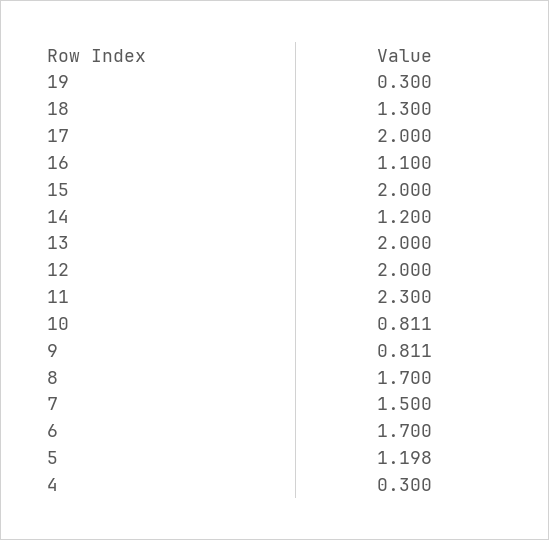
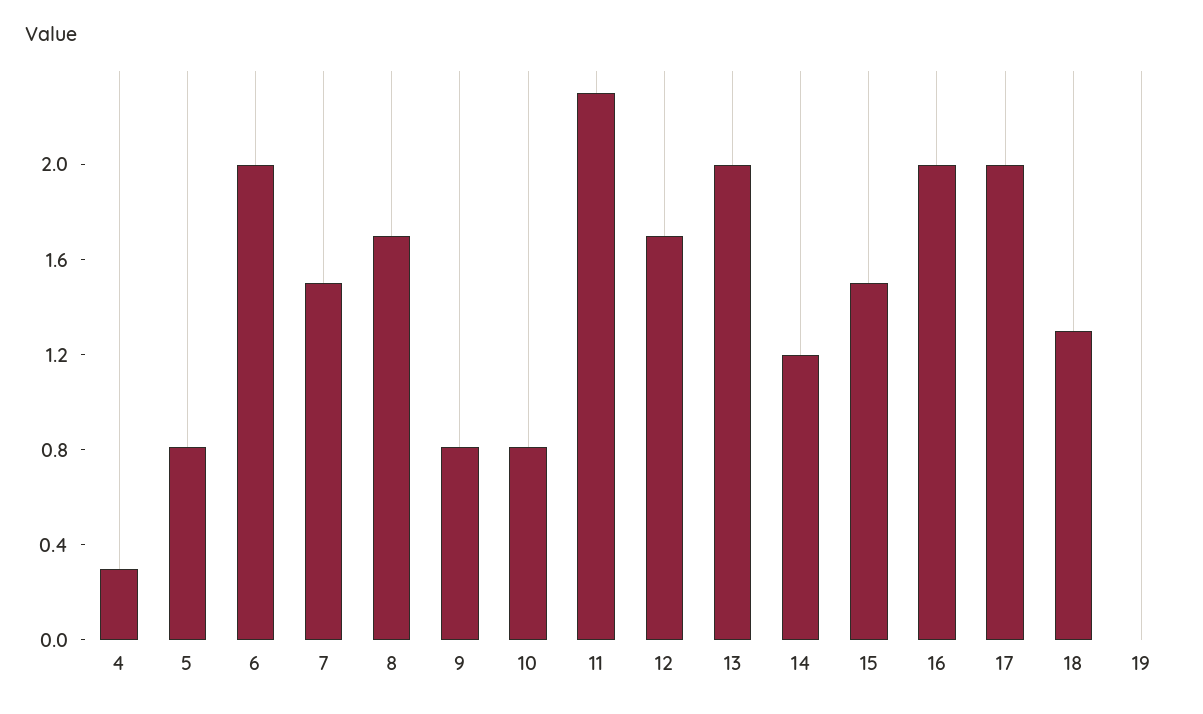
  {
-   "19": 0.3,
+   "19": 0,
    "18": 1.3,
    "17": 2,
-   "16": 1.1,
+   "16": 2,
-   "15": 2,
+   "15": 1.5,
    "14": 1.2,
    "13": 2,
-   "12": 2,
+   "12": 1.7,
    "11": 2.3,
    "10": 0.811,
    "9": 0.811,
    "8": 1.7,
    "7": 1.5,
-   "6": 1.7,
+   "6": 2,
-   "5": 1.198,
+   "5": 0.8,
    "4": 0.3
  }

